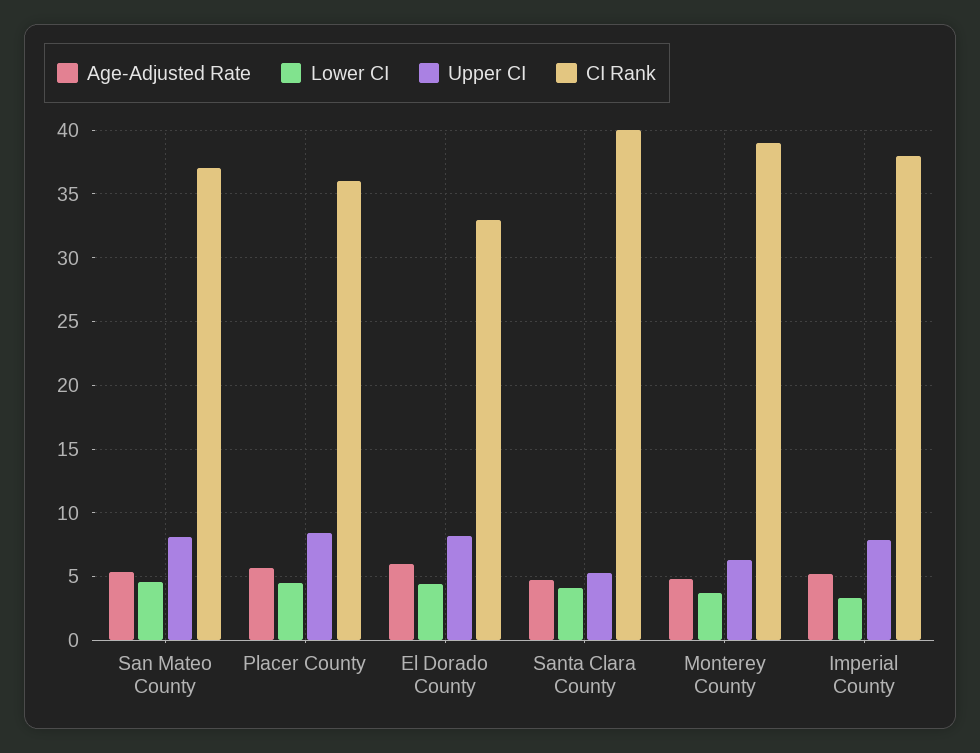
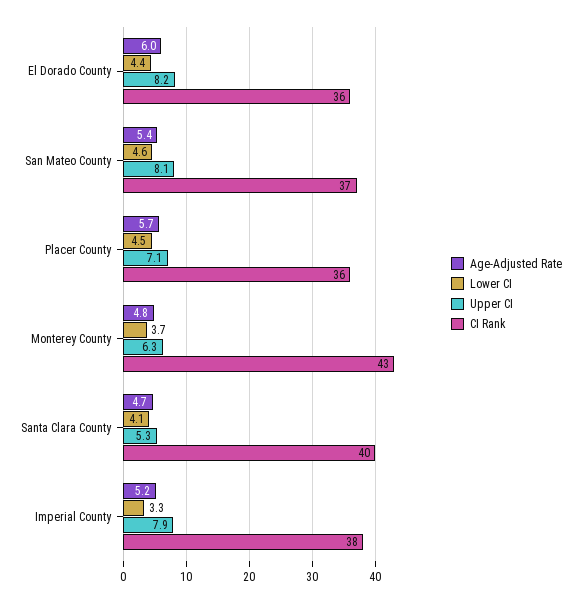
  {
    "Age-Adjusted Rate": {
      "San Mateo County": 5.4,
      "Placer County": 5.7,
      "El Dorado County": 6,
      "Santa Clara County": 4.7,
      "Monterey County": 4.8,
      "Imperial County": 5.2
    },
    "Lower CI": {
      "San Mateo County": 4.6,
      "Placer County": 4.5,
      "El Dorado County": 4.4,
      "Santa Clara County": 4.1,
      "Monterey County": 3.7,
      "Imperial County": 3.3
    },
    "Upper CI": {
      "San Mateo County": 8.1,
-     "Placer County": 8.5,
+     "Placer County": 7.1,
      "El Dorado County": 8.2,
      "Santa Clara County": 5.3,
      "Monterey County": 6.3,
      "Imperial County": 7.9
    },
    "CI Rank": {
      "San Mateo County": 37,
      "Placer County": 36,
-     "El Dorado County": 33,
+     "El Dorado County": 36,
      "Santa Clara County": 40,
-     "Monterey County": 39,
+     "Monterey County": 43,
      "Imperial County": 38
    }
  }

